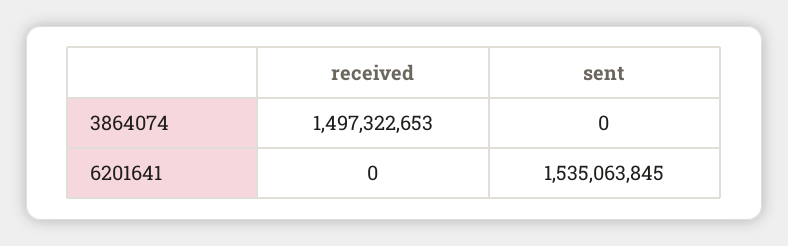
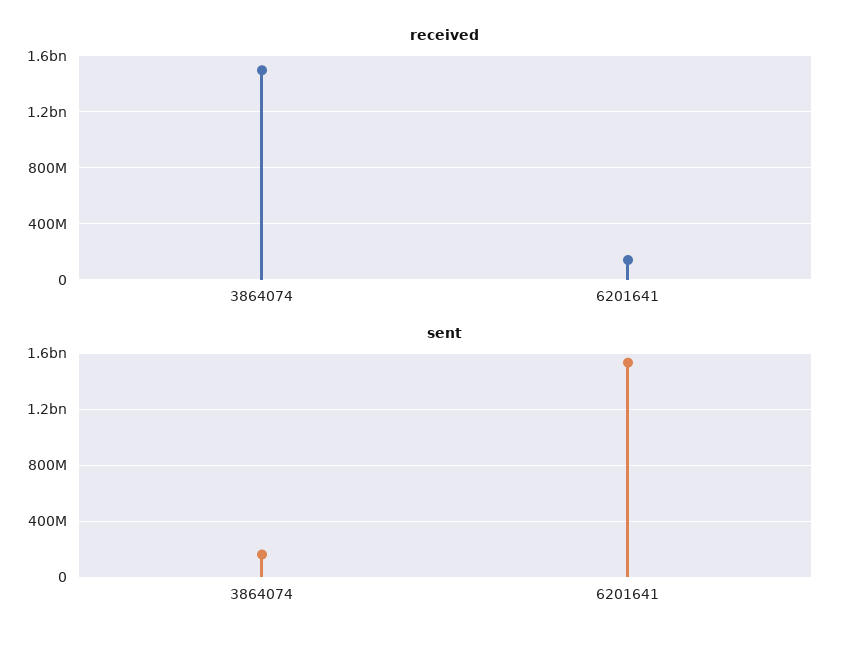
  {
    "received": {
      "3864074": 1497322653,
-     "6201641": 0
+     "6201641": 150000000
    },
    "sent": {
-     "3864074": 0,
+     "3864074": 150000000,
      "6201641": 1535063845
    }
  }

